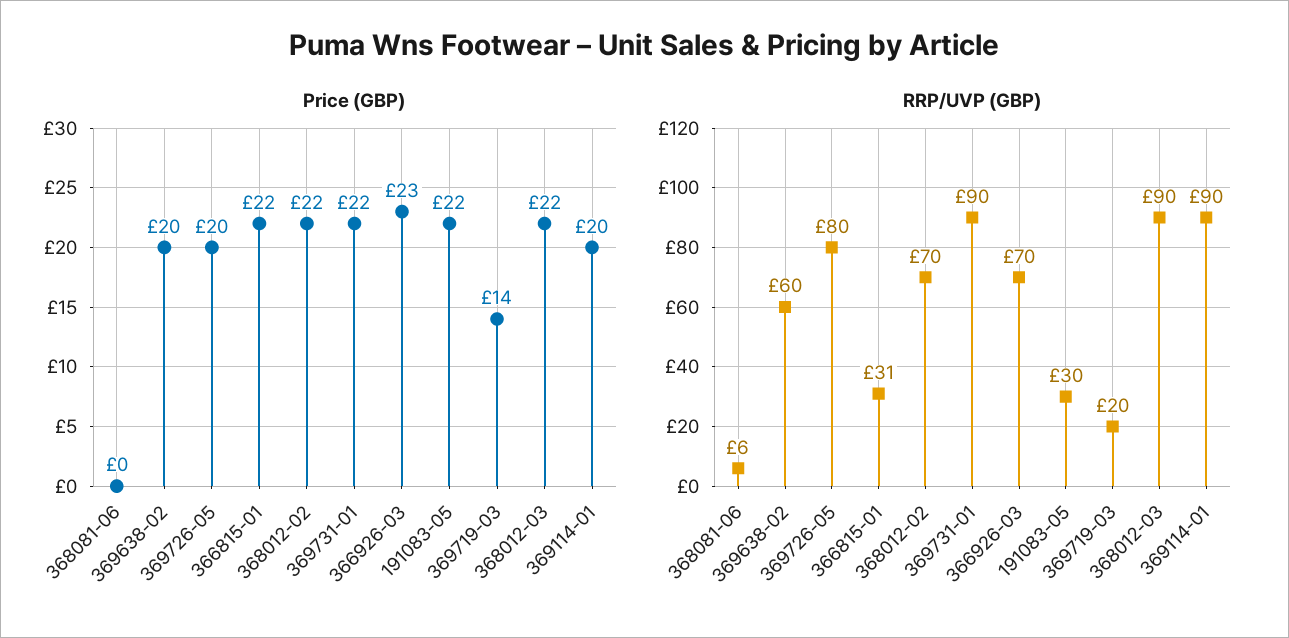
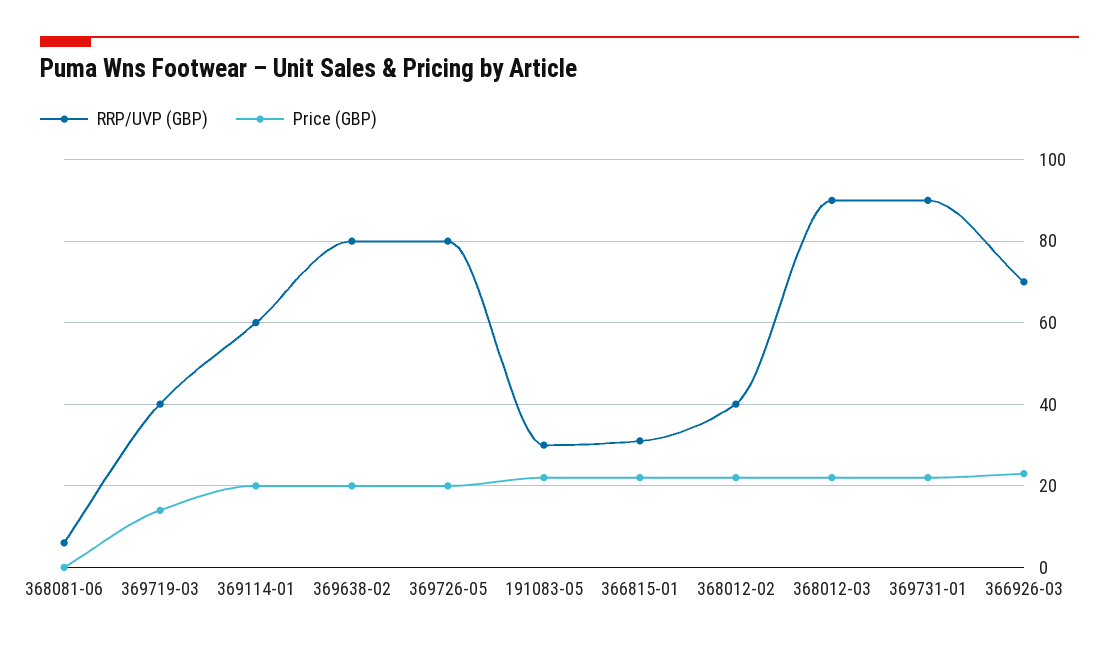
  {
    "Price (GBP)": {
      "368081-06": 0,
      "369638-02": 20,
      "369726-05": 20,
      "366815-01": 22,
      "368012-02": 22,
      "369731-01": 22,
      "366926-03": 23,
      "191083-05": 22,
      "369719-03": 14,
      "368012-03": 22,
      "369114-01": 20
    },
    "RRP/UVP (GBP)": {
      "368081-06": 6,
-     "369638-02": 60,
+     "369638-02": 80,
      "369726-05": 80,
      "366815-01": 31,
-     "368012-02": 70,
+     "368012-02": 40,
      "369731-01": 90,
      "366926-03": 70,
      "191083-05": 30,
-     "369719-03": 20,
+     "369719-03": 40,
      "368012-03": 90,
-     "369114-01": 90
+     "369114-01": 60
    }
  }

